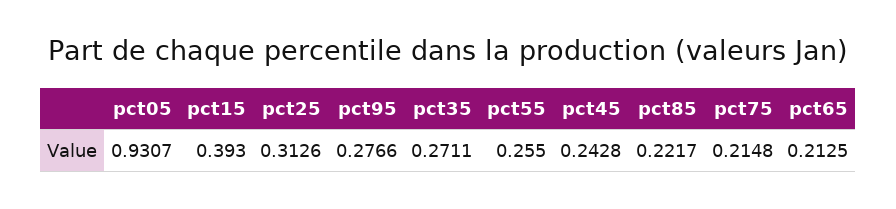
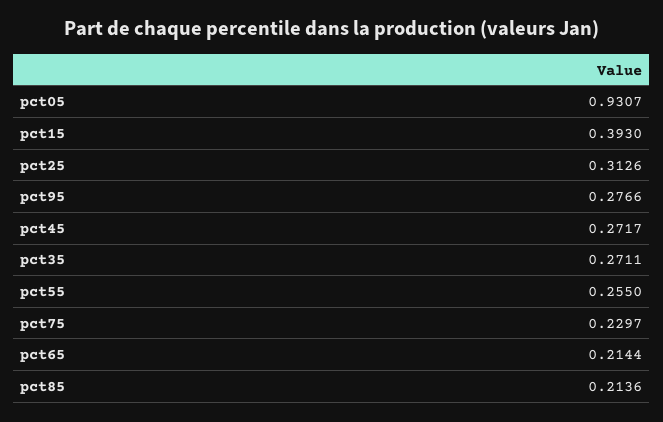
  {
    "pct05": 0.9307,
    "pct15": 0.393,
    "pct25": 0.3126,
    "pct95": 0.2766,
    "pct35": 0.2711,
    "pct55": 0.255,
-   "pct45": 0.2428,
+   "pct45": 0.2717,
-   "pct85": 0.2217,
+   "pct85": 0.2136,
-   "pct75": 0.2148,
+   "pct75": 0.2297,
-   "pct65": 0.2125
+   "pct65": 0.2144
  }

